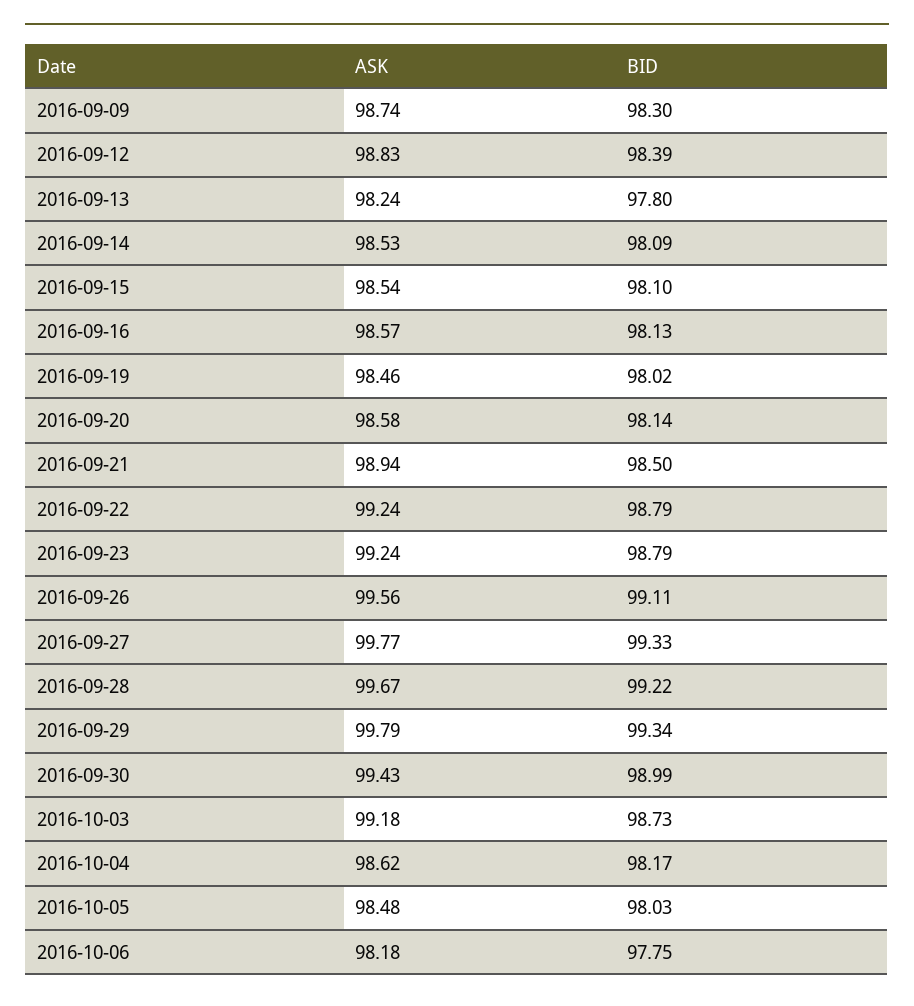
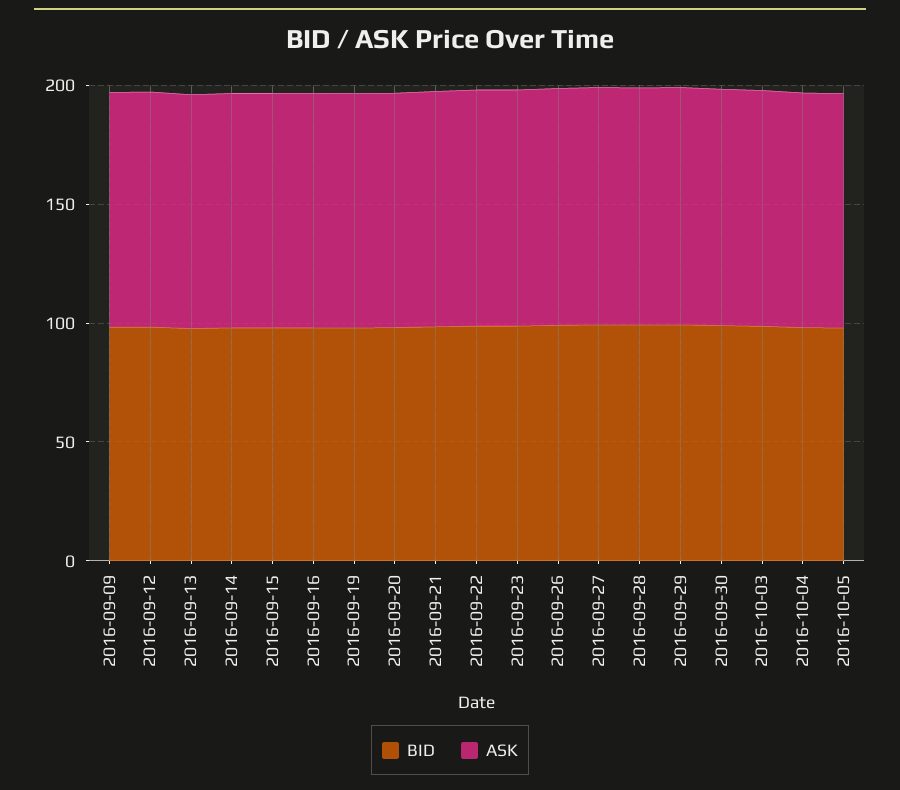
  {
    "ASK": {
      "2016-09-09": 98.74,
      "2016-09-12": 98.83,
      "2016-09-13": 98.24,
      "2016-09-14": 98.53,
      "2016-09-15": 98.54,
      "2016-09-16": 98.57,
      "2016-09-19": 98.46,
      "2016-09-20": 98.58,
      "2016-09-21": 98.94,
      "2016-09-22": 99.24,
      "2016-09-23": 99.24,
      "2016-09-26": 99.56,
      "2016-09-27": 99.77,
      "2016-09-28": 99.67,
      "2016-09-29": 99.79,
      "2016-09-30": 99.43,
      "2016-10-03": 99.18,
      "2016-10-04": 98.62,
-     "2016-10-05": 98.48,
+     "2016-10-05": 98.48
-     "2016-10-06": 98.18
    },
    "BID": {
      "2016-09-09": 98.3,
      "2016-09-12": 98.39,
      "2016-09-13": 97.8,
      "2016-09-14": 98.09,
      "2016-09-15": 98.1,
      "2016-09-16": 98.13,
      "2016-09-19": 98.02,
      "2016-09-20": 98.14,
      "2016-09-21": 98.5,
      "2016-09-22": 98.79,
      "2016-09-23": 98.79,
      "2016-09-26": 99.11,
      "2016-09-27": 99.33,
      "2016-09-28": 99.22,
      "2016-09-29": 99.34,
      "2016-09-30": 98.99,
      "2016-10-03": 98.73,
      "2016-10-04": 98.17,
-     "2016-10-05": 98.03,
+     "2016-10-05": 98.03
-     "2016-10-06": 97.75
    }
  }

